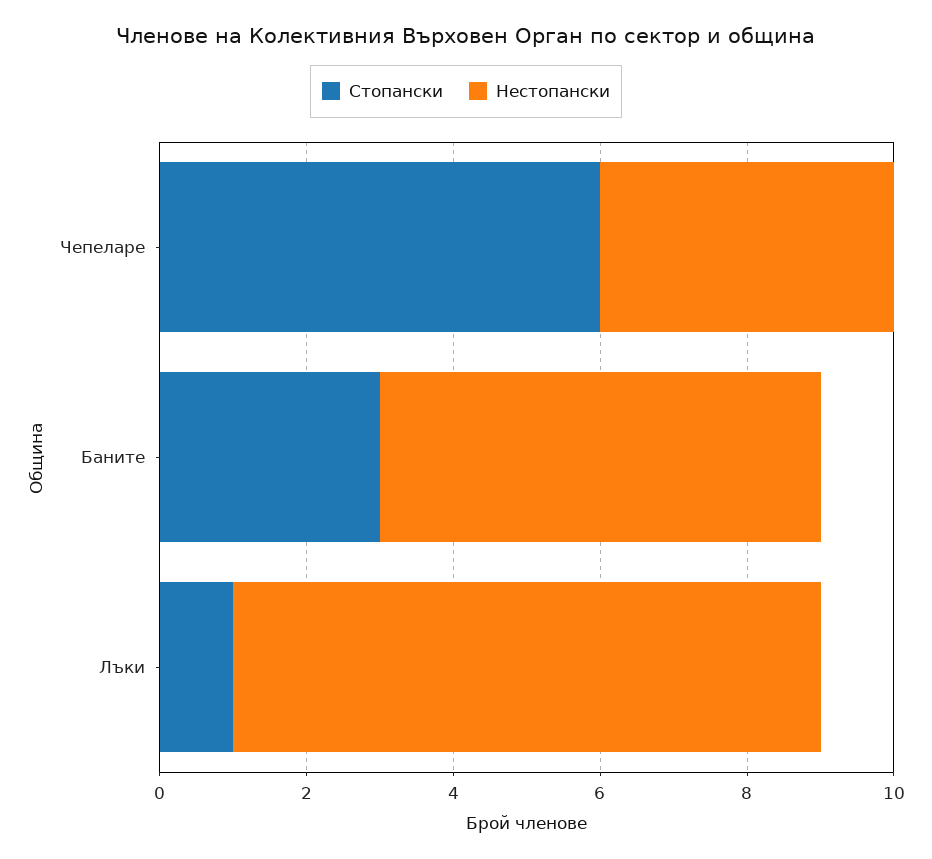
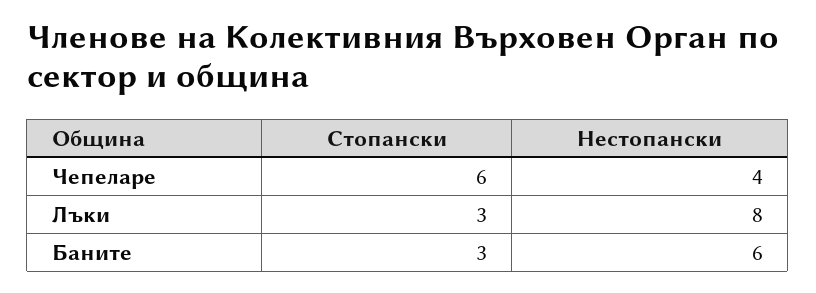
  {
    "Стопански": {
      "Чепеларе": 6,
      "Баните": 3,
-     "Лъки": 1
+     "Лъки": 3
    },
    "Нестопански": {
      "Чепеларе": 4,
      "Баните": 6,
      "Лъки": 8
    }
  }

